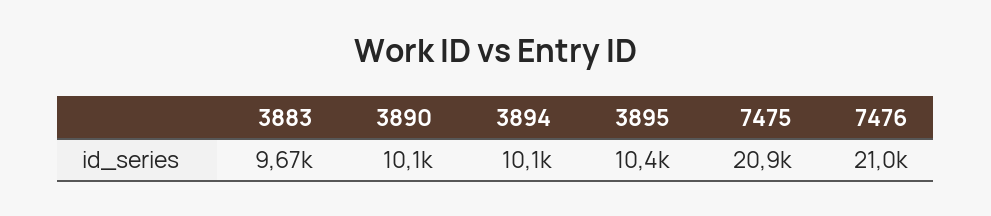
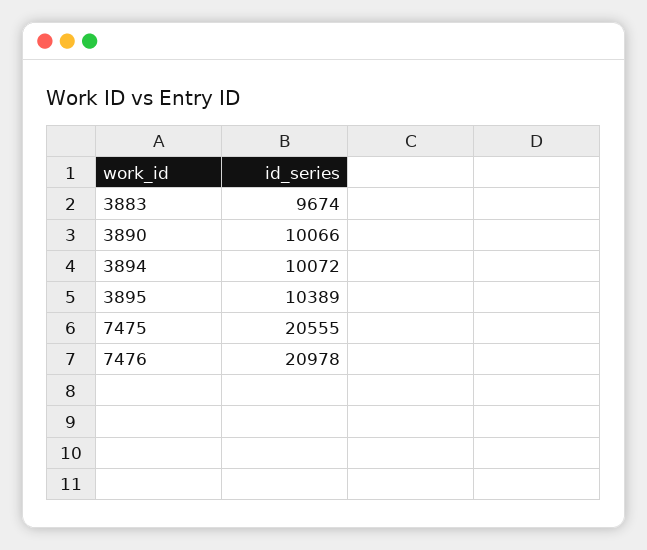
  {
    "3883": 9674,
    "3890": 10066,
    "3894": 10072,
    "3895": 10389,
-   "7475": 20900,
+   "7475": 20555,
    "7476": 20978
  }

